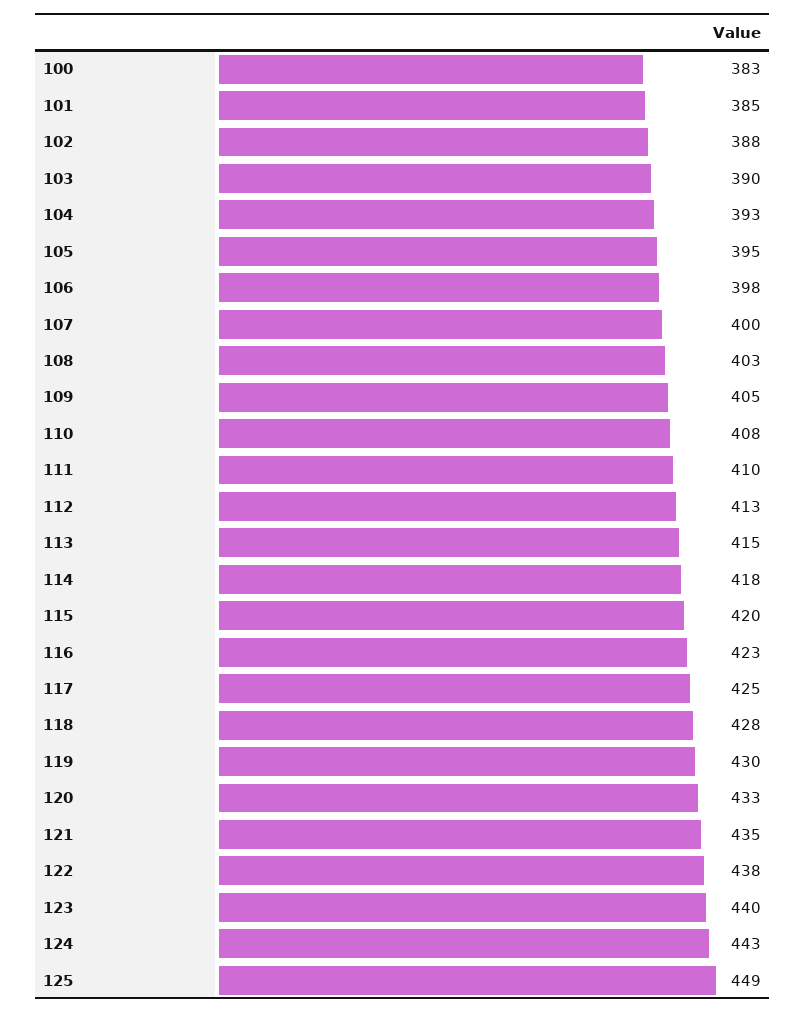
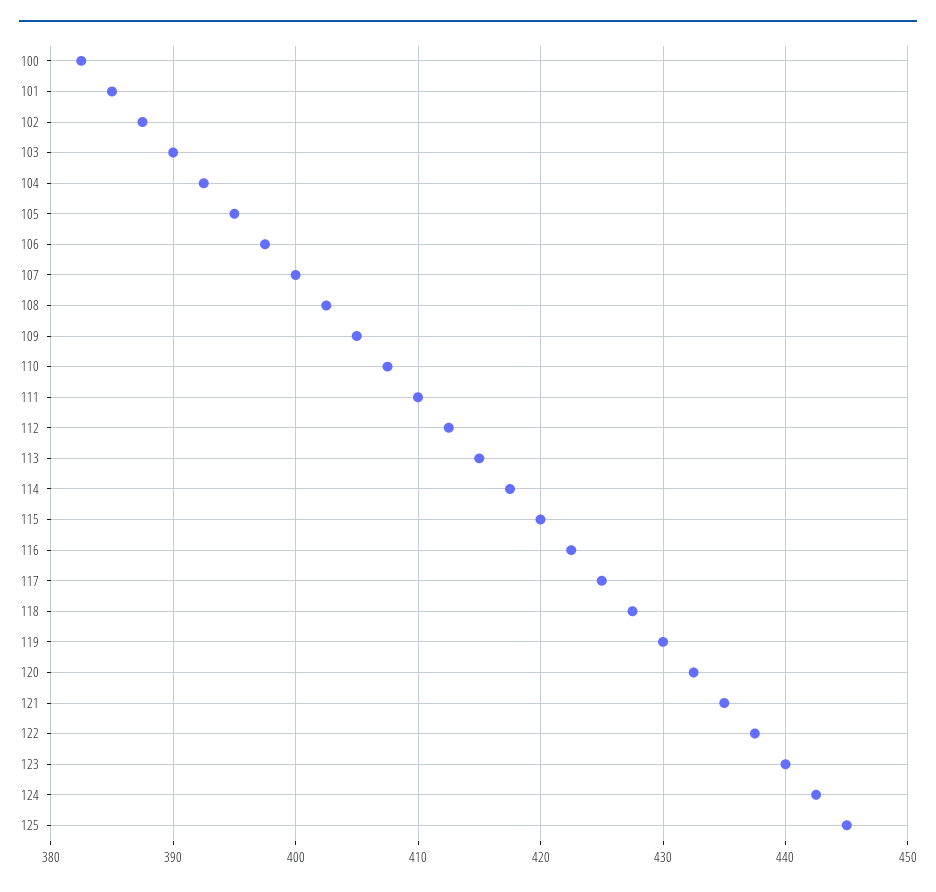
  {
    "100": 383,
    "101": 385,
    "102": 388,
    "103": 390,
    "104": 393,
    "105": 395,
    "106": 398,
    "107": 400,
    "108": 403,
    "109": 405,
    "110": 408,
    "111": 410,
    "112": 413,
    "113": 415,
    "114": 418,
    "115": 420,
    "116": 423,
    "117": 425,
    "118": 428,
    "119": 430,
    "120": 433,
    "121": 435,
    "122": 438,
    "123": 440,
    "124": 443,
-   "125": 449
+   "125": 445
  }

